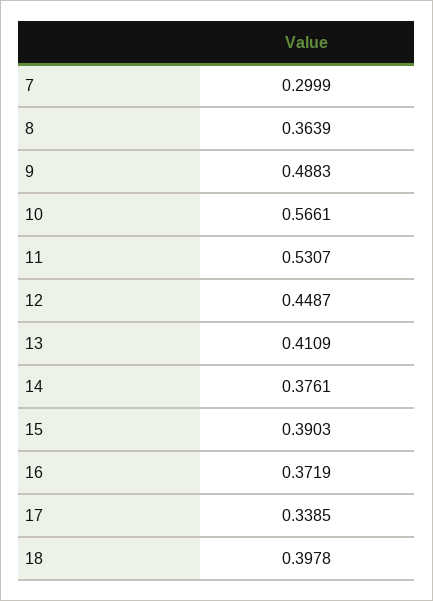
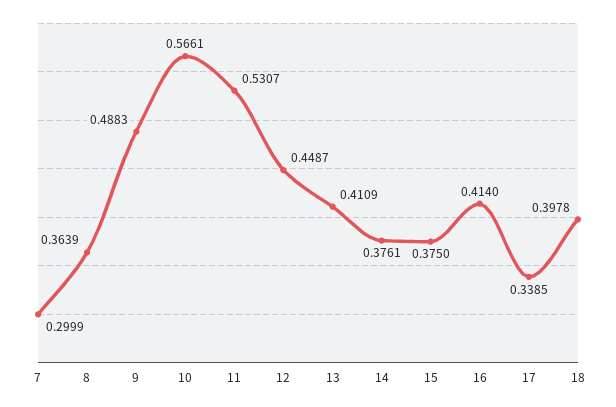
  {
    "7": 0.2999,
    "8": 0.3639,
    "9": 0.4883,
    "10": 0.5661,
    "11": 0.5307,
    "12": 0.4487,
    "13": 0.4109,
    "14": 0.3761,
-   "15": 0.3903,
+   "15": 0.375,
-   "16": 0.3719,
+   "16": 0.414,
    "17": 0.3385,
    "18": 0.3978
  }

